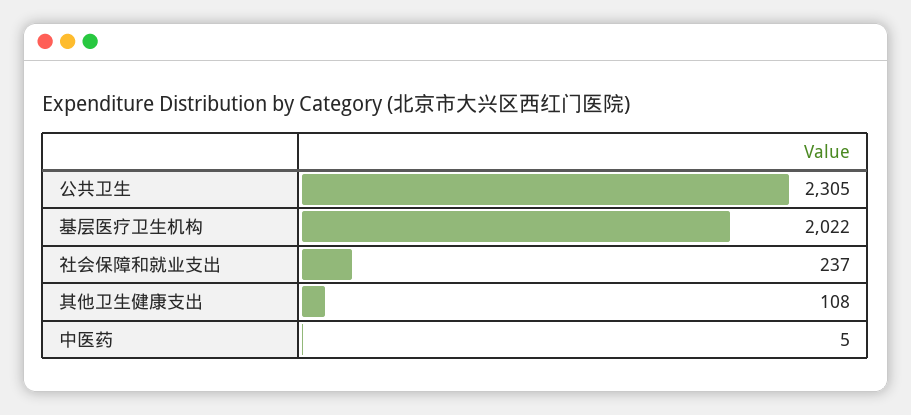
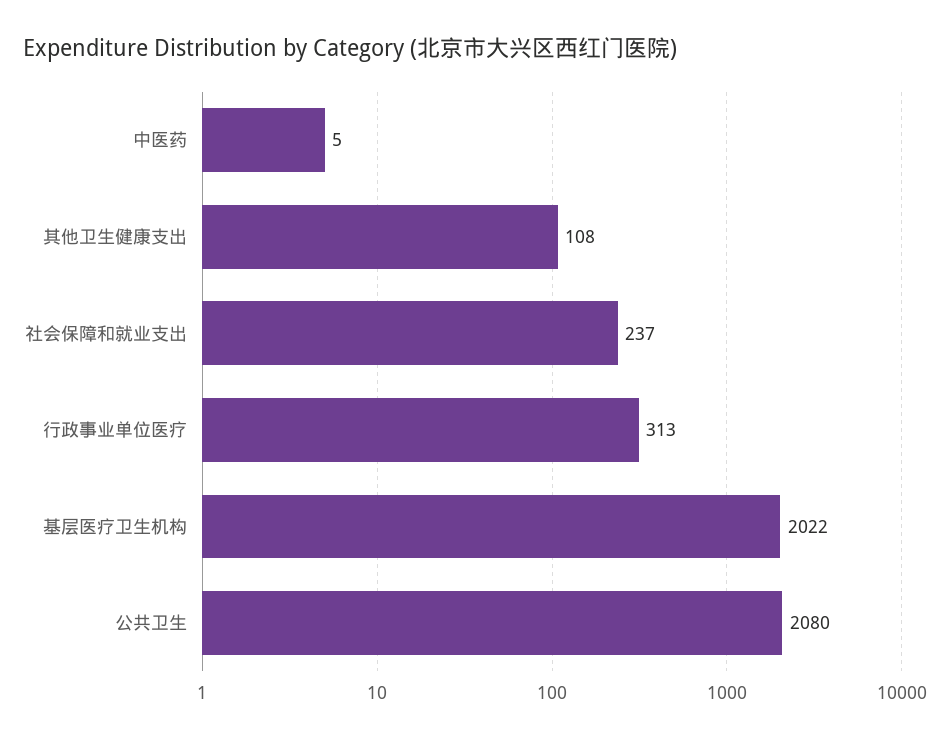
  {
-   "公共卫生": 2305,
+   "公共卫生": 2080,
    "基层医疗卫生机构": 2022,
    "社会保障和就业支出": 237,
    "其他卫生健康支出": 108,
-   "中医药": 5
+   "中医药": 5,
+   "行政事业单位医疗": 313
  }

